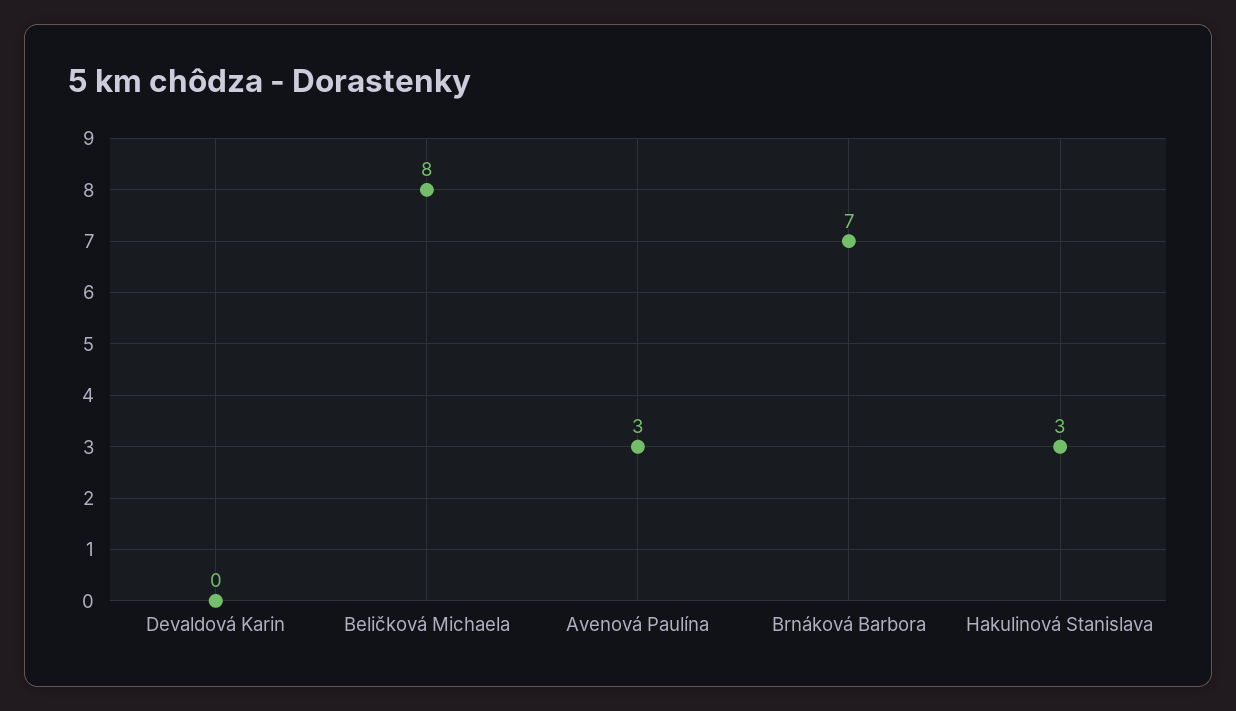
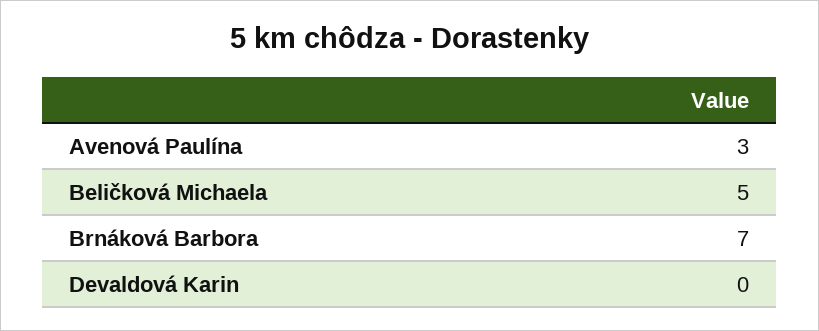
  {
    "Devaldová Karin": 0,
-   "Beličková Michaela": 8,
+   "Beličková Michaela": 5,
    "Avenová Paulína": 3,
-   "Brnáková Barbora": 7,
+   "Brnáková Barbora": 7
-   "Hakulinová Stanislava": 3
  }

